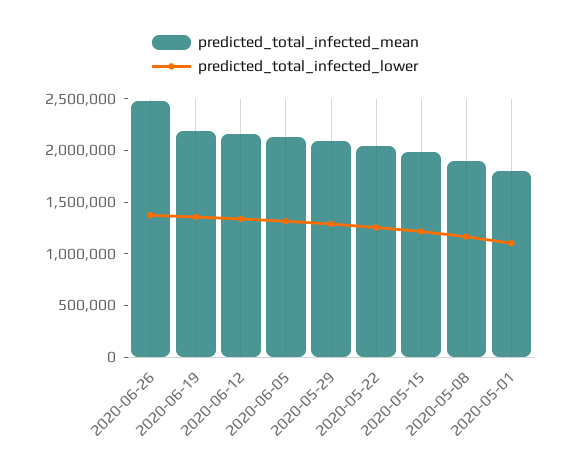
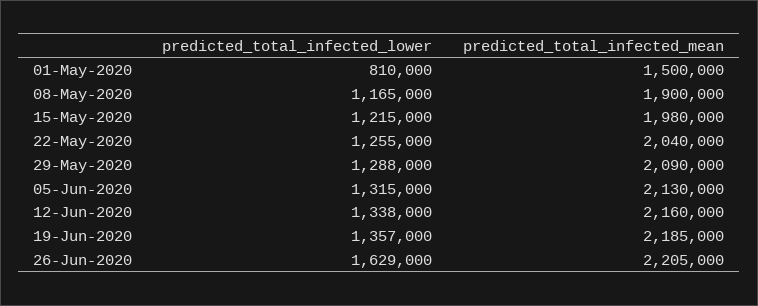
  {
    "predicted_total_infected_mean": {
-     "2020-06-26": 2500000,
+     "2020-06-26": 2205000,
      "2020-06-19": 2185000,
      "2020-06-12": 2160000,
      "2020-06-05": 2130000,
      "2020-05-29": 2090000,
      "2020-05-22": 2040000,
      "2020-05-15": 1980000,
      "2020-05-08": 1900000,
-     "2020-05-01": 1800000
+     "2020-05-01": 1500000
    },
    "predicted_total_infected_lower": {
-     "2020-06-26": 1400000,
+     "2020-06-26": 1629000,
      "2020-06-19": 1357000,
      "2020-06-12": 1338000,
      "2020-06-05": 1315000,
      "2020-05-29": 1288000,
      "2020-05-22": 1255000,
      "2020-05-15": 1215000,
      "2020-05-08": 1165000,
-     "2020-05-01": 1100000
+     "2020-05-01": 810000
    }
  }

